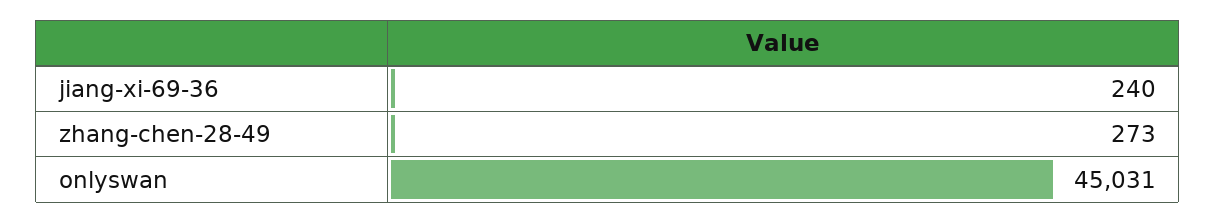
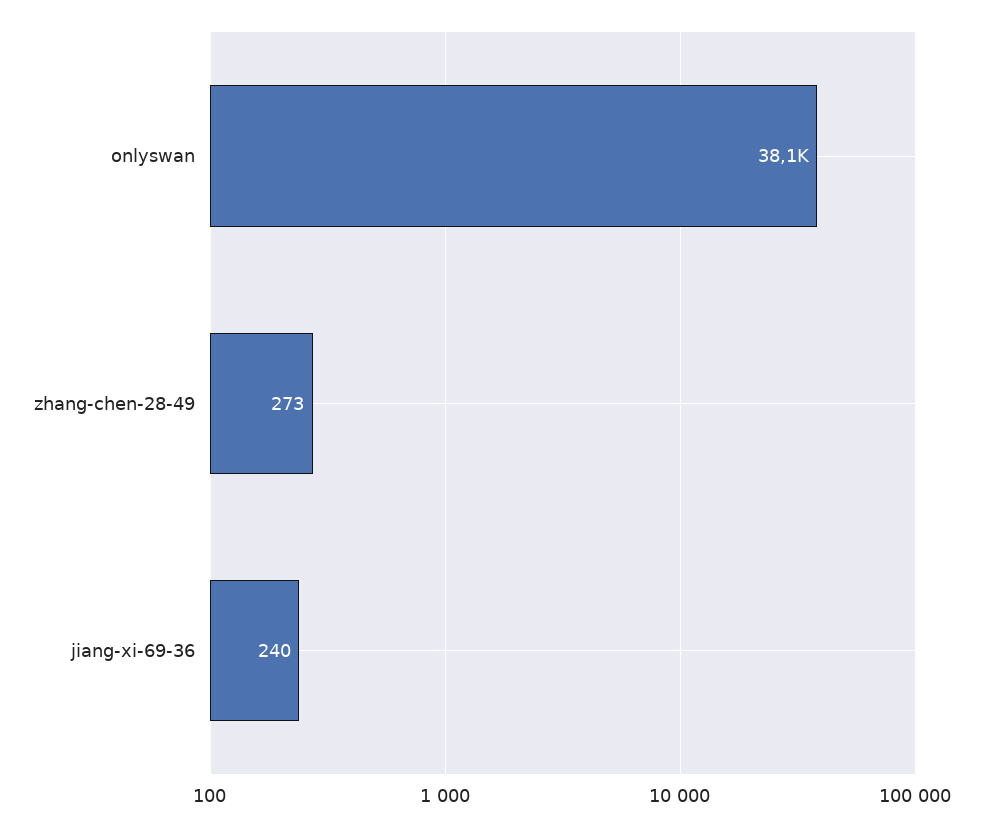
  {
    "jiang-xi-69-36": 240,
    "zhang-chen-28-49": 273,
-   "onlyswan": 45031
+   "onlyswan": 38100
  }

